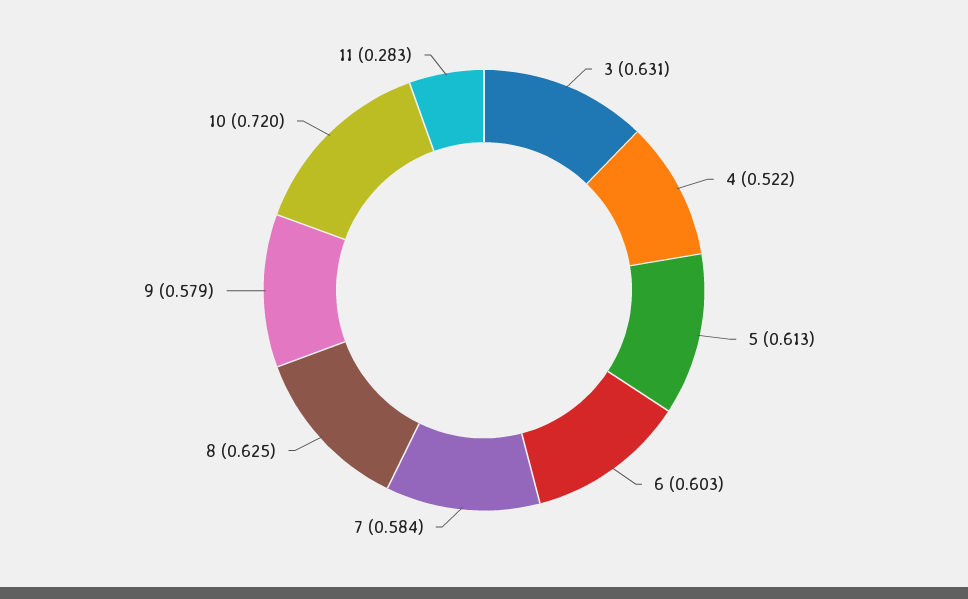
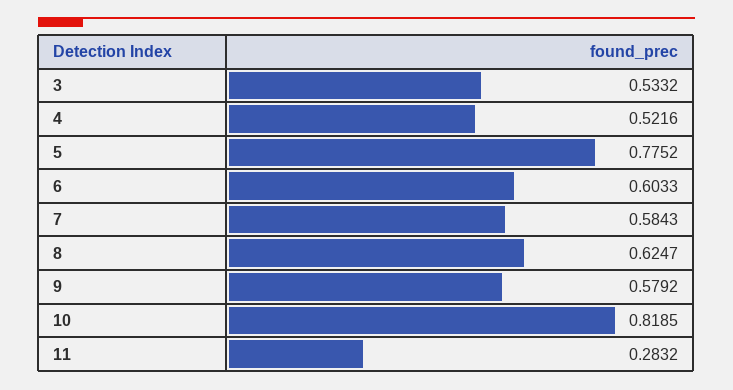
  {
-   "3": 0.631,
+   "3": 0.5332,
    "4": 0.5216,
-   "5": 0.613,
+   "5": 0.7752,
    "6": 0.6033,
    "7": 0.5843,
    "8": 0.6247,
    "9": 0.5792,
-   "10": 0.72,
+   "10": 0.8185,
    "11": 0.2832
  }

